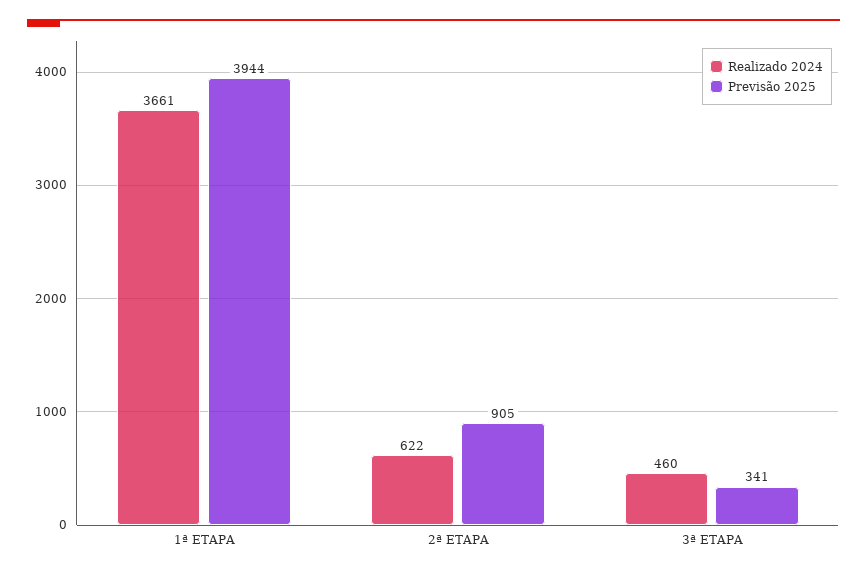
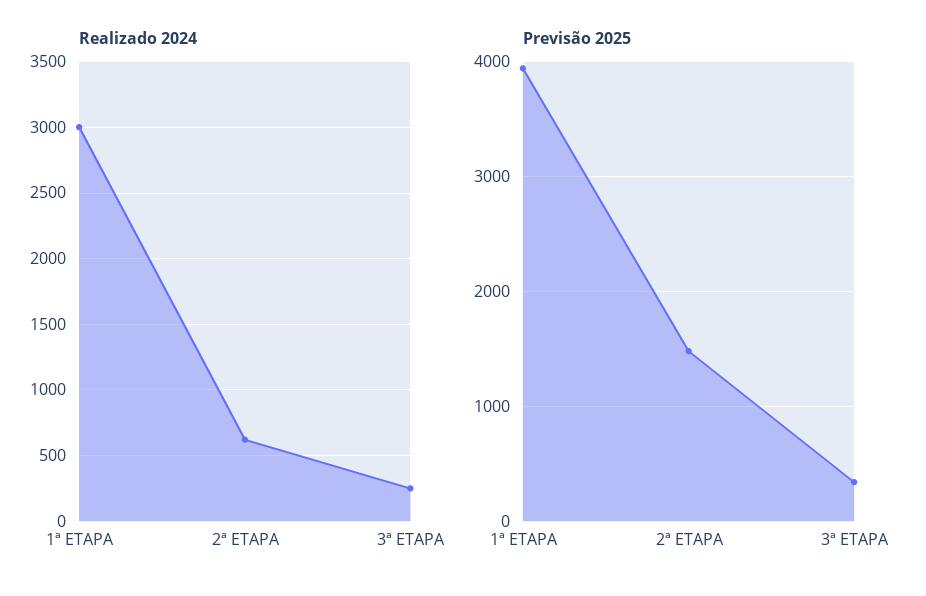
  {
    "Realizado 2024": {
-     "1ª ETAPA": 3661,
+     "1ª ETAPA": 3000,
      "2ª ETAPA": 622,
-     "3ª ETAPA": 460
+     "3ª ETAPA": 250
    },
    "Previsão 2025": {
      "1ª ETAPA": 3944,
-     "2ª ETAPA": 905,
+     "2ª ETAPA": 1500,
      "3ª ETAPA": 341
    }
  }

